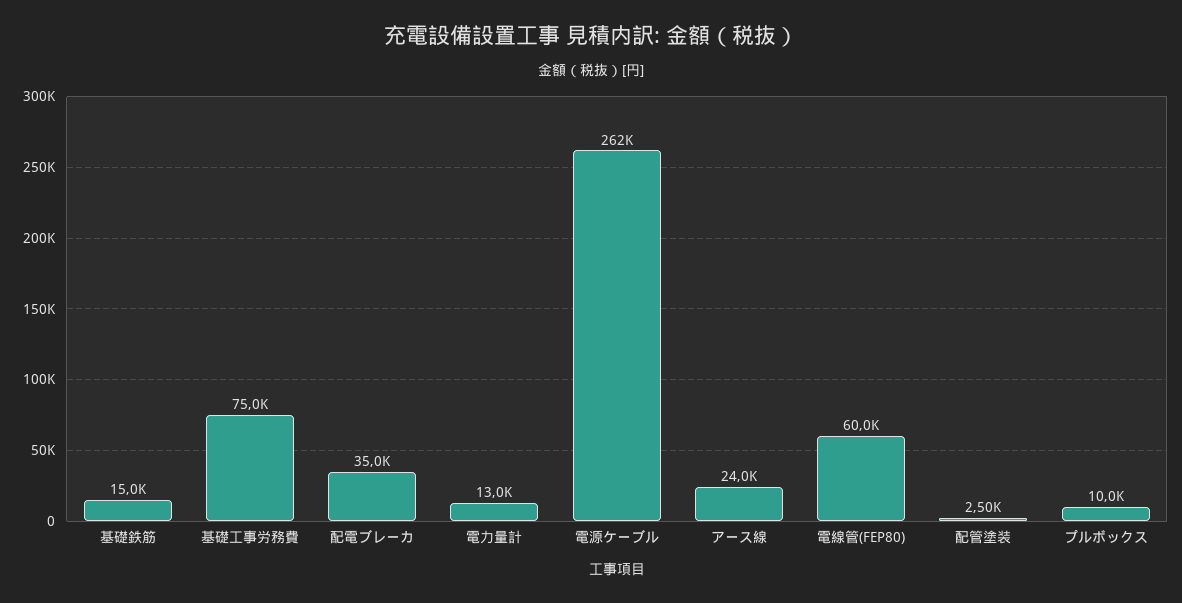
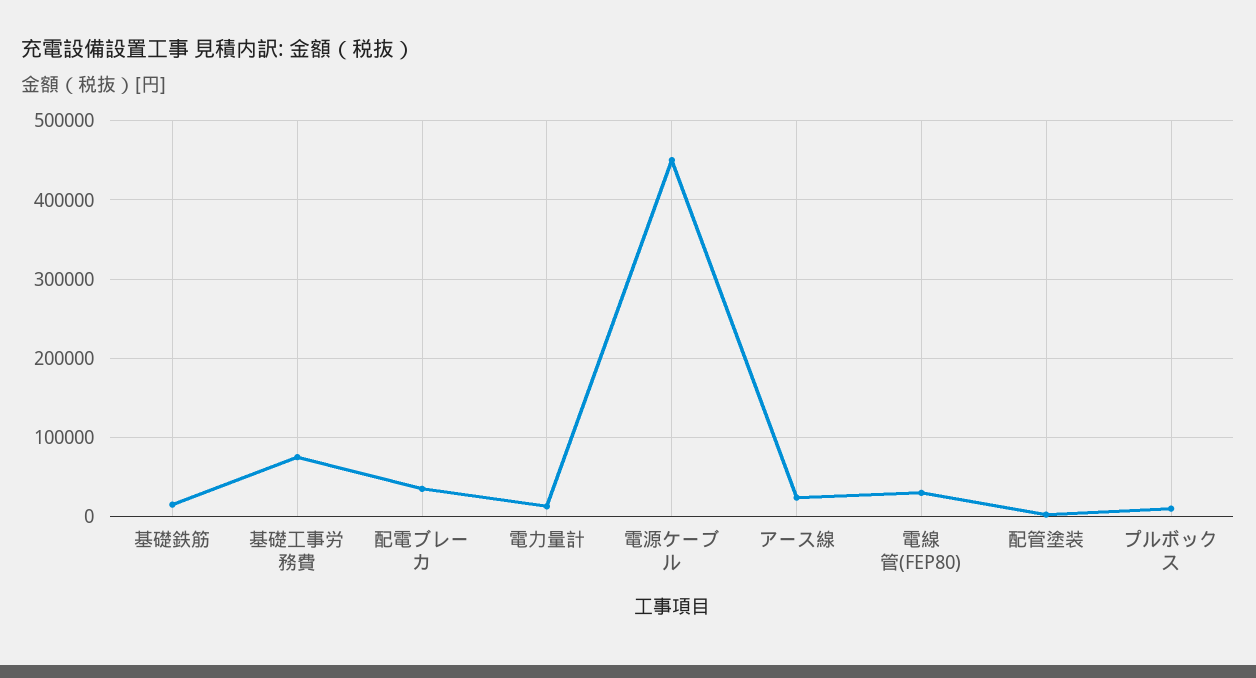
  {
    "基礎鉄筋": 15000,
    "基礎工事労務費": 75000,
    "配電ブレーカ": 35000,
    "電力量計": 13000,
-   "電源ケーブル": 262000,
+   "電源ケーブル": 450000,
    "アース線": 24000,
-   "電線管(FEP80)": 60000,
+   "電線管(FEP80)": 30000,
    "配管塗装": 2500,
    "プルボックス": 10000
  }

